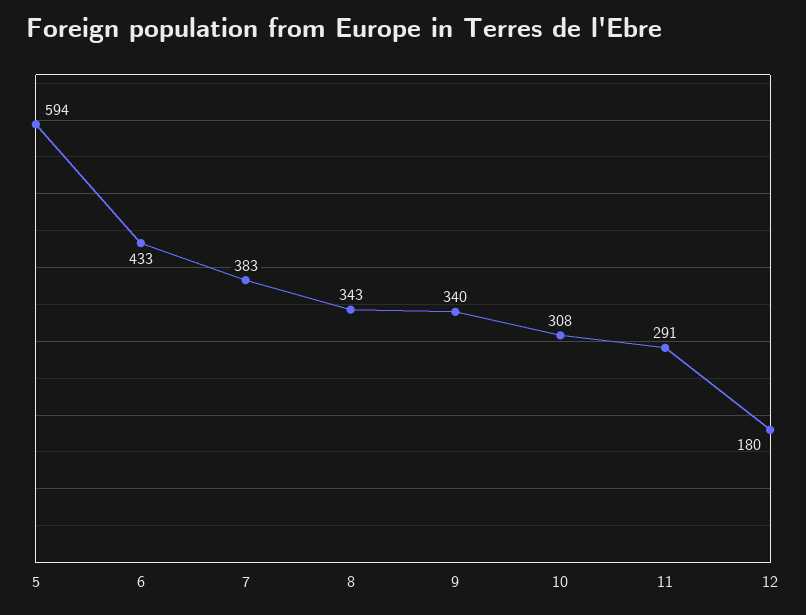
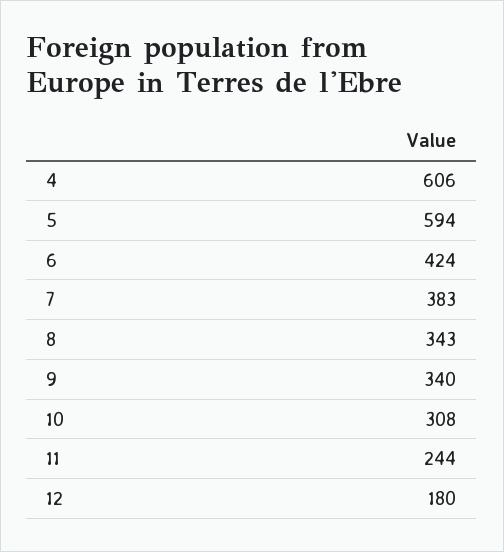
  {
    "5": 594,
-   "6": 433,
+   "6": 424,
    "7": 383,
    "8": 343,
    "9": 340,
    "10": 308,
-   "11": 291,
+   "11": 244,
-   "12": 180
+   "12": 180,
+   "4": 606
  }

